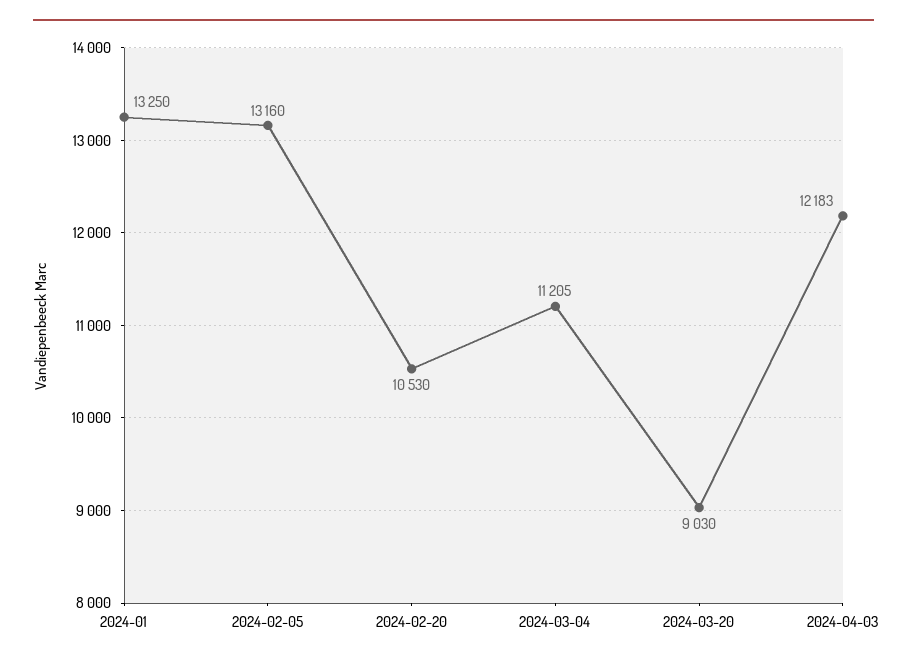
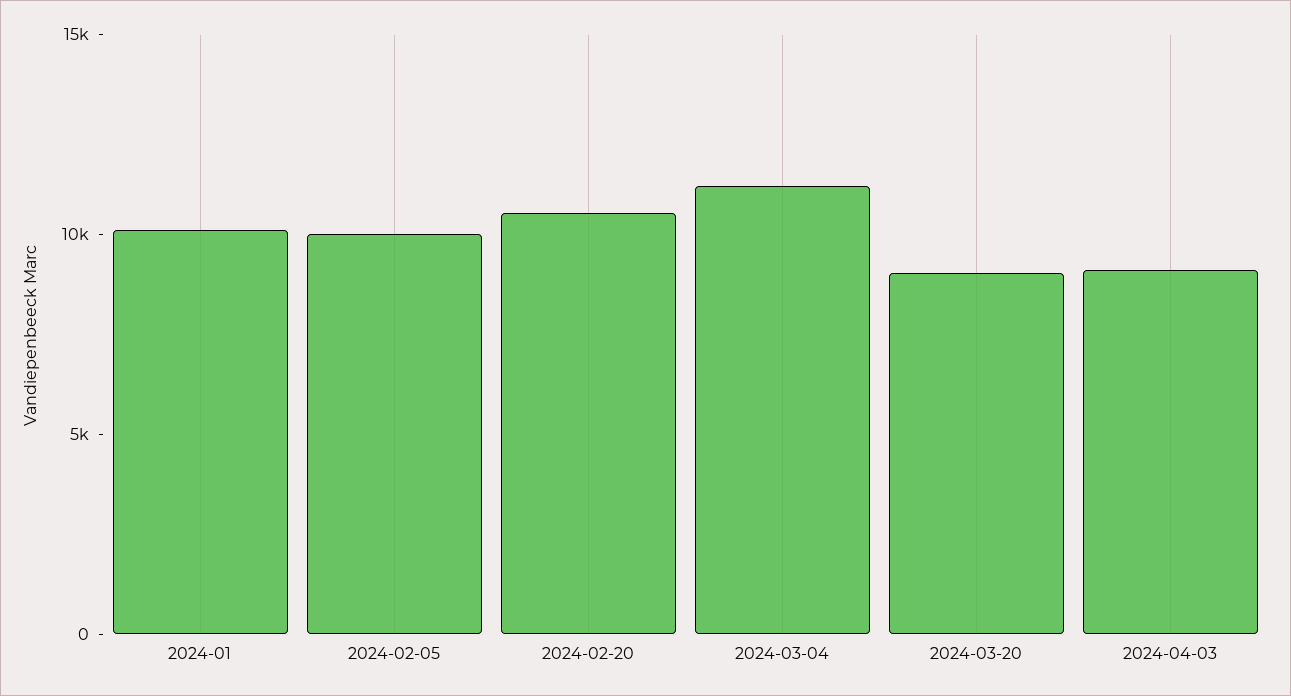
  {
-   "2024-01": 13250,
+   "2024-01": 10000,
-   "2024-02-05": 13160,
+   "2024-02-05": 10000,
    "2024-02-20": 10530,
    "2024-03-04": 11205,
    "2024-03-20": 9030,
-   "2024-04-03": 12183
+   "2024-04-03": 9000
  }

